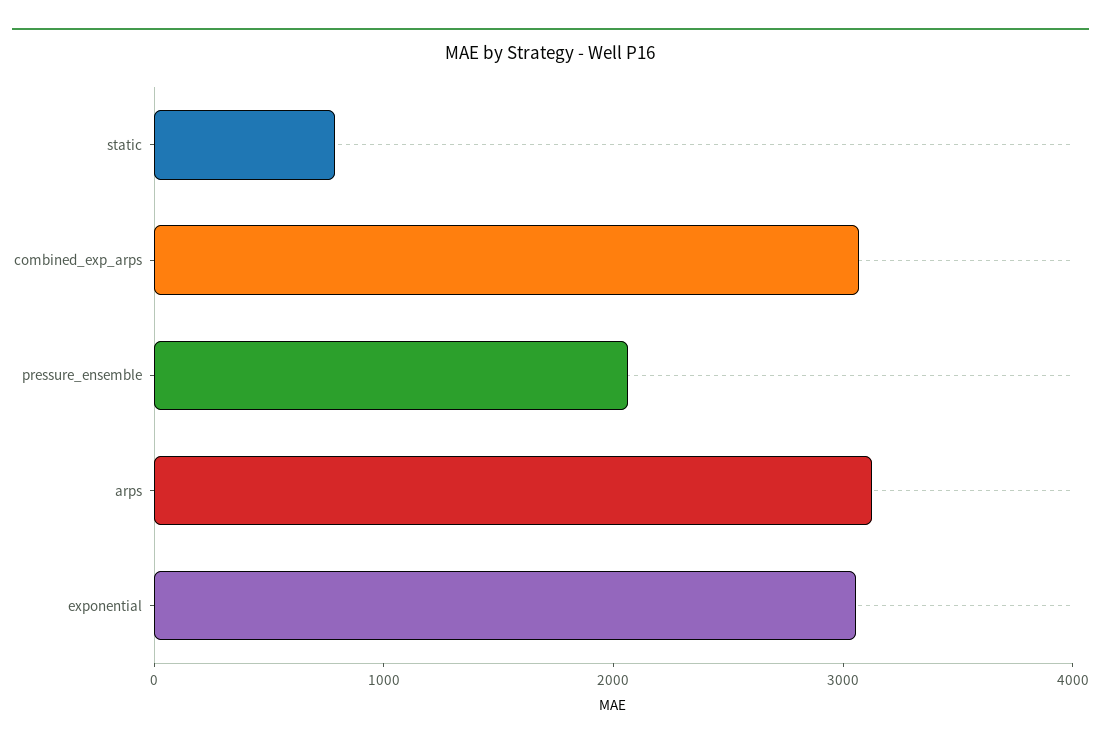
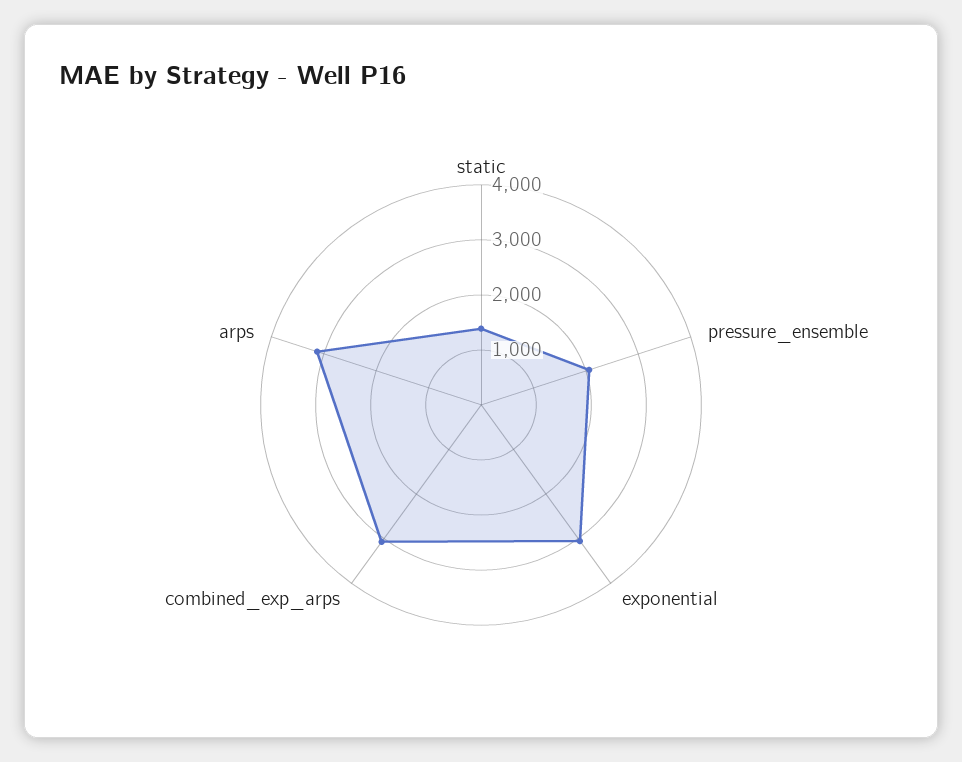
  {
-   "static": 800,
+   "static": 1400,
    "combined_exp_arps": 3000,
    "pressure_ensemble": 2000,
    "arps": 3200,
    "exponential": 3000
  }

